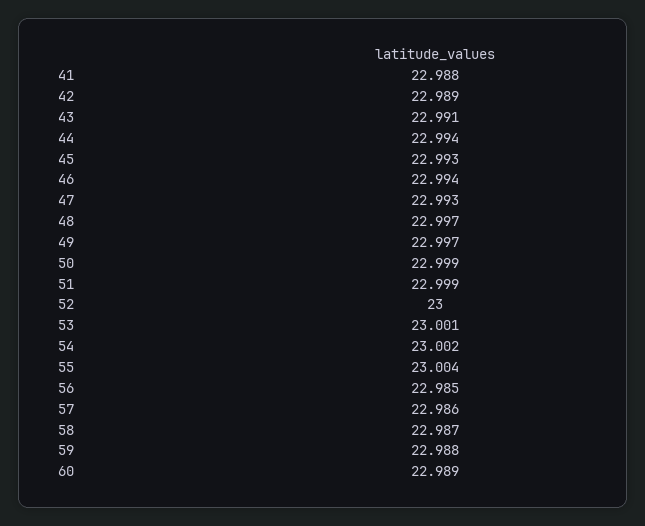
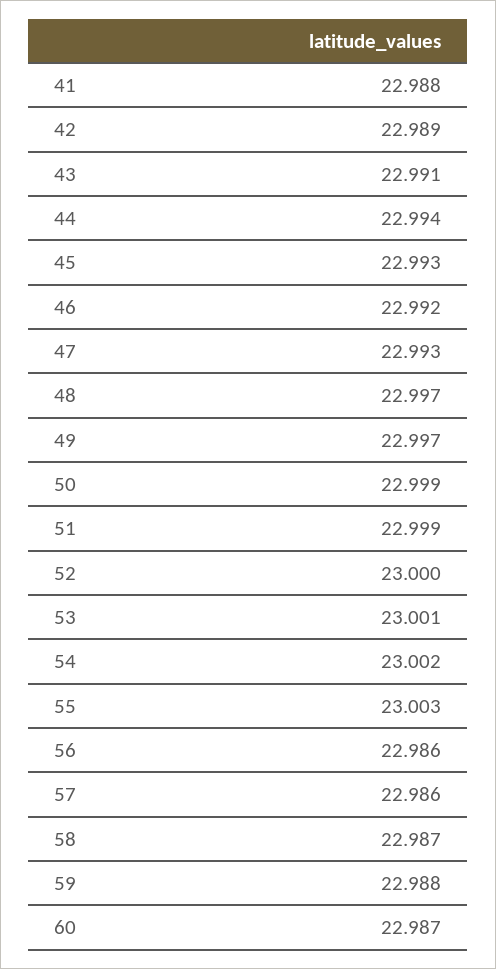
  {
    "41": 22.988,
    "42": 22.989,
    "43": 22.991,
    "44": 22.994,
    "45": 22.993,
-   "46": 22.994,
+   "46": 22.992,
    "47": 22.993,
    "48": 22.997,
    "49": 22.997,
    "50": 22.999,
    "51": 22.999,
    "52": 23,
    "53": 23.001,
    "54": 23.002,
-   "55": 23.004,
+   "55": 23.003,
-   "56": 22.985,
+   "56": 22.986,
    "57": 22.986,
    "58": 22.987,
    "59": 22.988,
-   "60": 22.989
+   "60": 22.987
  }

